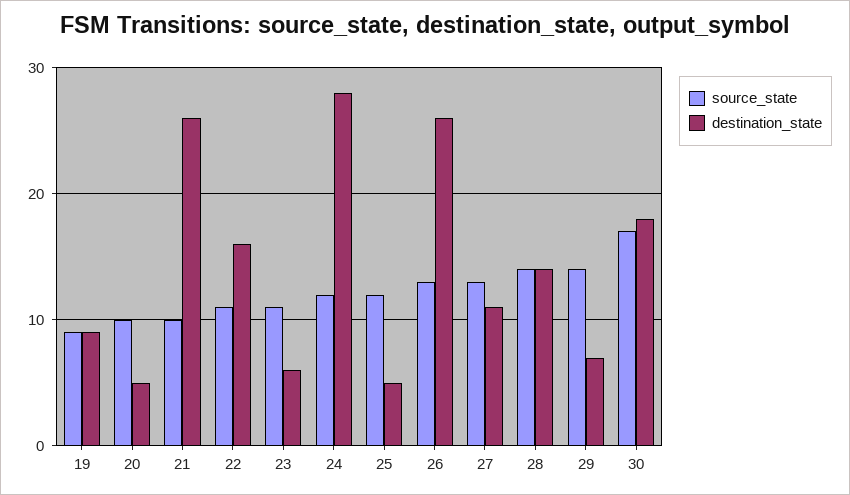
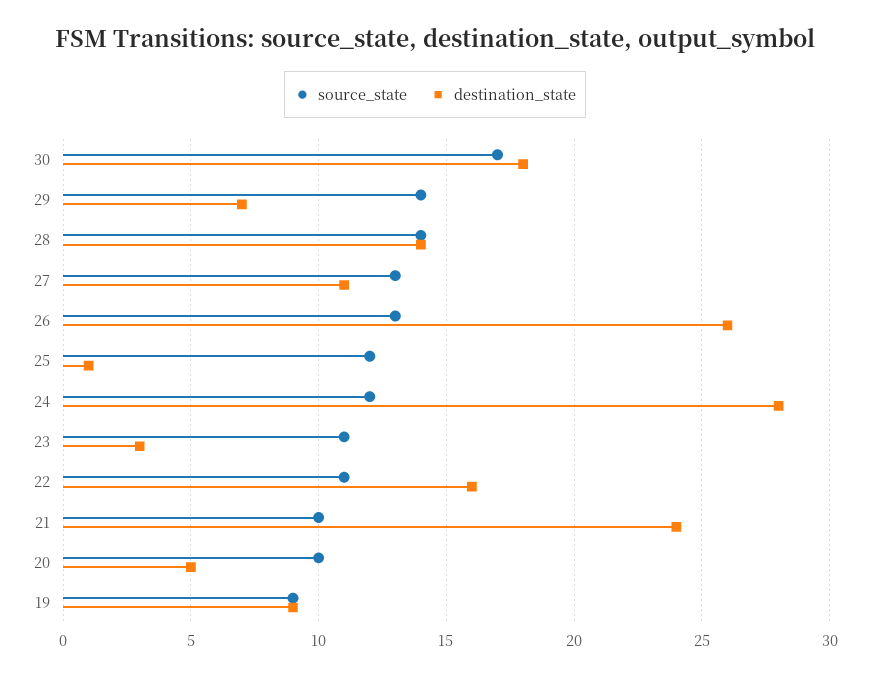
  {
    "source_state": {
      "19": 9,
      "20": 10,
      "21": 10,
      "22": 11,
      "23": 11,
      "24": 12,
      "25": 12,
      "26": 13,
      "27": 13,
      "28": 14,
      "29": 14,
      "30": 17
    },
    "destination_state": {
      "19": 9,
      "20": 5,
-     "21": 26,
+     "21": 24,
      "22": 16,
-     "23": 6,
+     "23": 3,
      "24": 28,
-     "25": 5,
+     "25": 1,
      "26": 26,
      "27": 11,
      "28": 14,
      "29": 7,
      "30": 18
    }
  }

